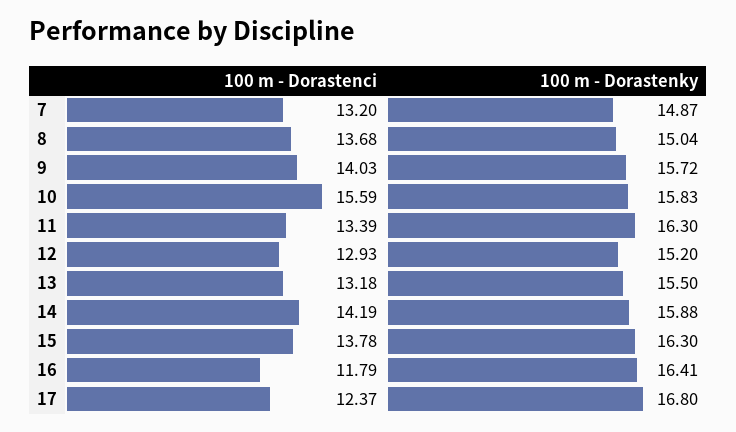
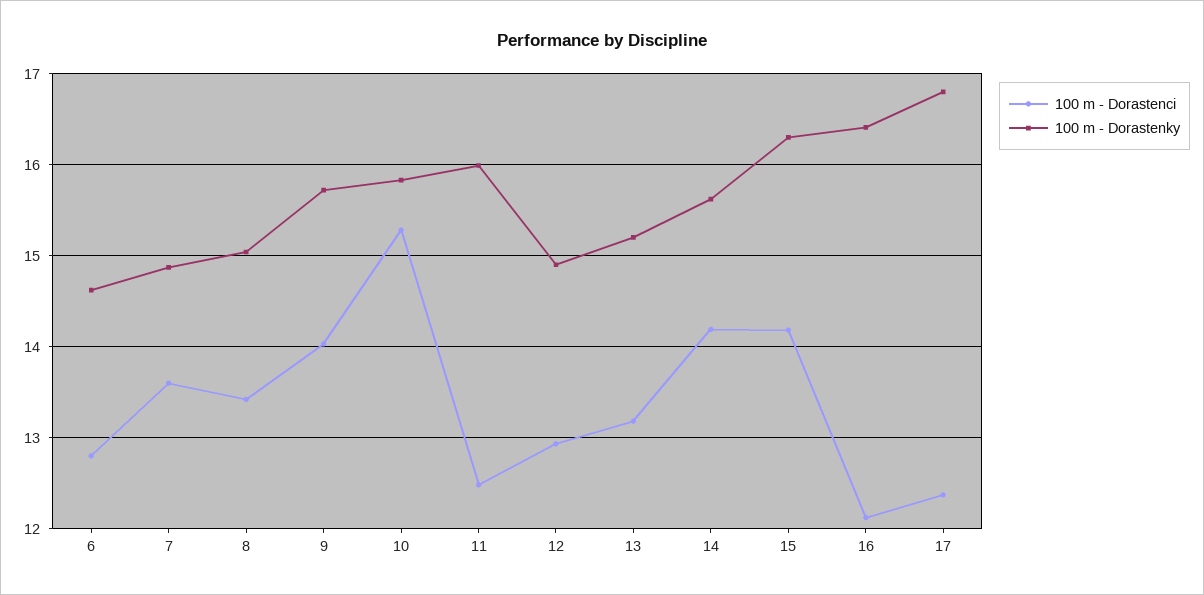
  {
    "100 m - Dorastenci": {
-     "7": 13.2,
+     "7": 13.6,
-     "8": 13.68,
+     "8": 13.4,
      "9": 14.03,
-     "10": 15.59,
+     "10": 15.3,
-     "11": 13.39,
+     "11": 12.5,
      "12": 12.93,
      "13": 13.18,
      "14": 14.19,
-     "15": 13.78,
+     "15": 14.2,
-     "16": 11.79,
+     "16": 12.1,
-     "17": 12.37
+     "17": 12.37,
+     "6": 12.8
    },
    "100 m - Dorastenky": {
      "7": 14.87,
      "8": 15.04,
      "9": 15.72,
      "10": 15.83,
-     "11": 16.3,
+     "11": 16,
-     "12": 15.2,
+     "12": 14.9,
-     "13": 15.5,
+     "13": 15.2,
-     "14": 15.88,
+     "14": 15.6,
      "15": 16.3,
      "16": 16.41,
-     "17": 16.8
+     "17": 16.8,
+     "6": 14.6
    }
  }

